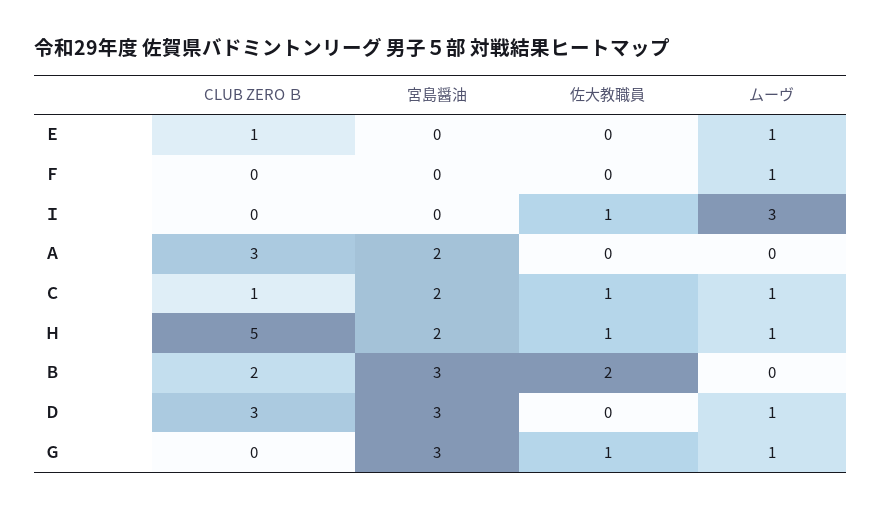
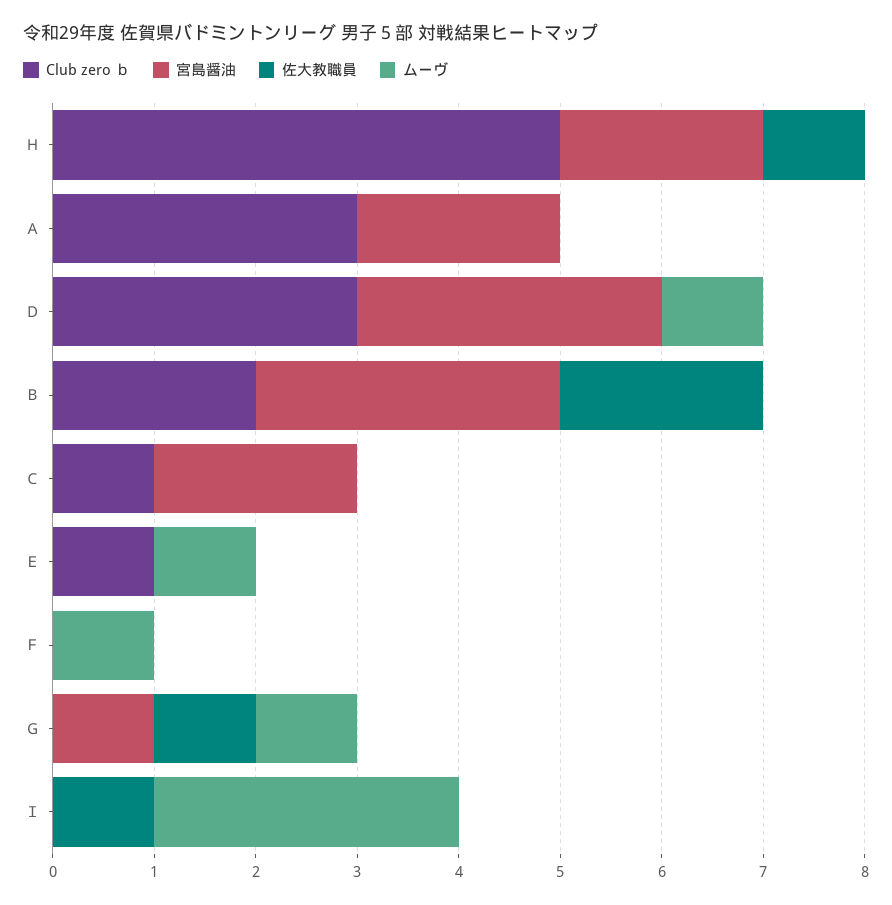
  {
    "CLUB ZERO Ｂ": {
      "Ｅ": 1,
      "Ｆ": 0,
      "Ｉ": 0,
      "Ａ": 3,
      "Ｃ": 1,
      "Ｈ": 5,
      "Ｂ": 2,
      "Ｄ": 3,
      "Ｇ": 0
    },
    "宮島醤油": {
      "Ｅ": 0,
      "Ｆ": 0,
      "Ｉ": 0,
      "Ａ": 2,
      "Ｃ": 2,
      "Ｈ": 2,
      "Ｂ": 3,
      "Ｄ": 3,
-     "Ｇ": 3
+     "Ｇ": 1
    },
    "佐大教職員": {
      "Ｅ": 0,
      "Ｆ": 0,
      "Ｉ": 1,
      "Ａ": 0,
-     "Ｃ": 1,
+     "Ｃ": 0,
      "Ｈ": 1,
      "Ｂ": 2,
      "Ｄ": 0,
      "Ｇ": 1
    },
    "ムーヴ": {
      "Ｅ": 1,
      "Ｆ": 1,
      "Ｉ": 3,
      "Ａ": 0,
-     "Ｃ": 1,
+     "Ｃ": 0,
-     "Ｈ": 1,
+     "Ｈ": 0,
      "Ｂ": 0,
      "Ｄ": 1,
      "Ｇ": 1
    }
  }

